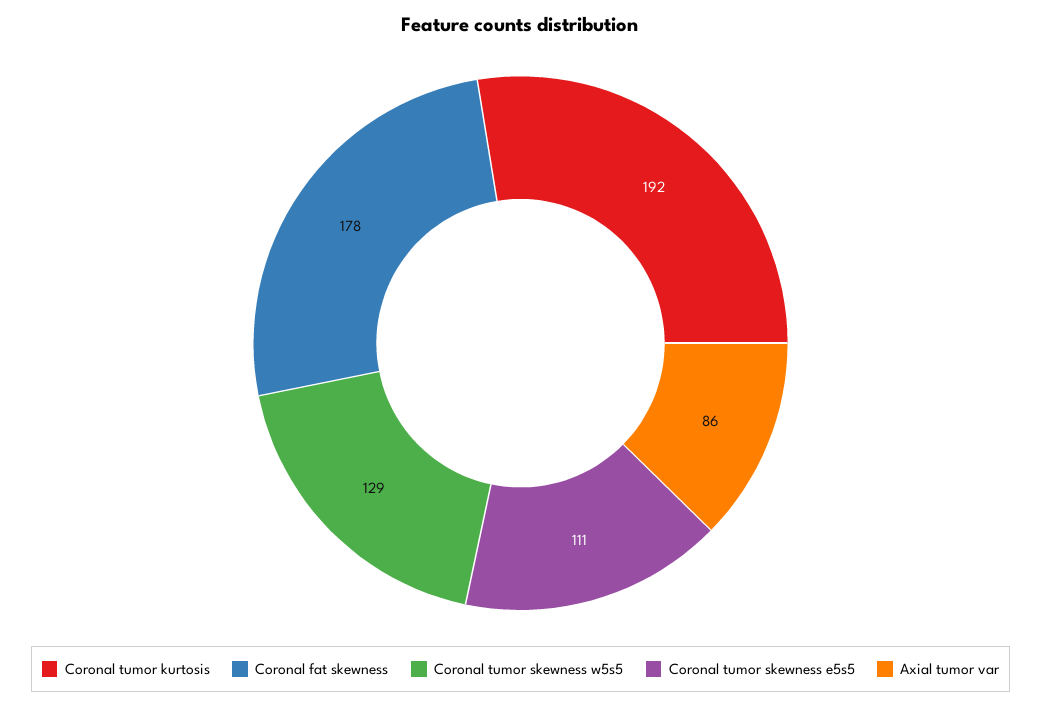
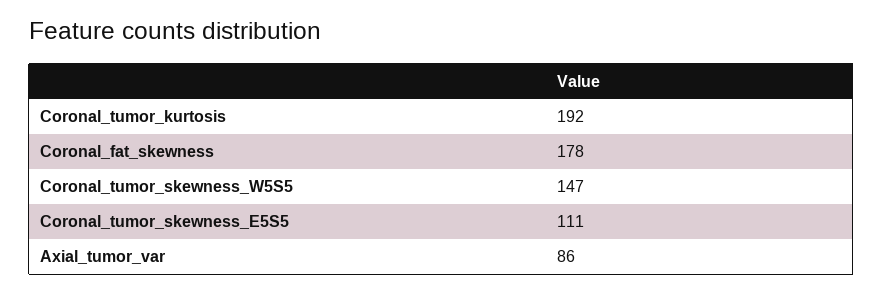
  {
    "Coronal tumor kurtosis": 192,
    "Coronal fat skewness": 178,
-   "Coronal tumor skewness w5s5": 129,
+   "Coronal tumor skewness w5s5": 147,
    "Coronal tumor skewness e5s5": 111,
    "Axial tumor var": 86
  }

